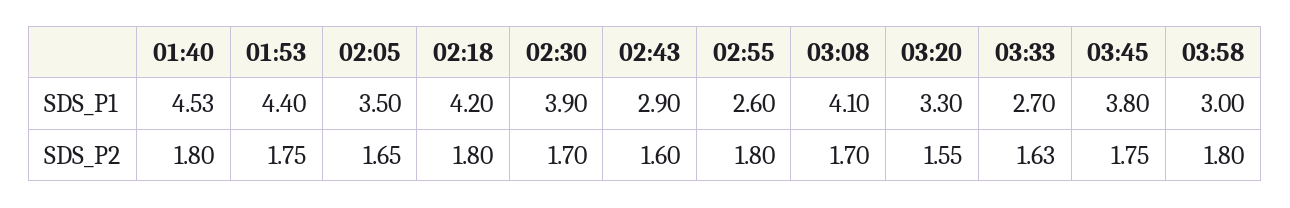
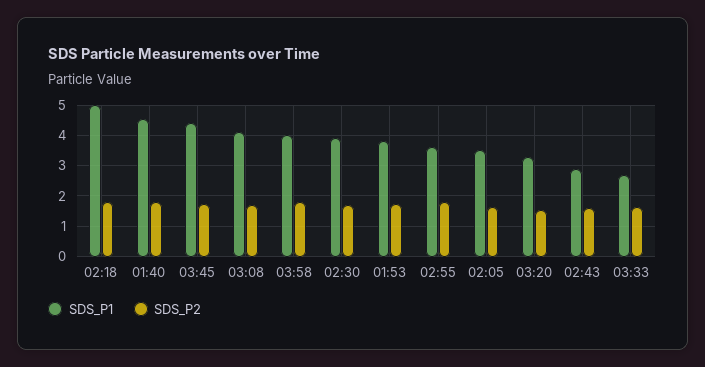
  {
    "SDS_P1": {
      "01:40": 4.53,
-     "01:53": 4.4,
+     "01:53": 3.8,
      "02:05": 3.5,
-     "02:18": 4.2,
+     "02:18": 5,
      "02:30": 3.9,
      "02:43": 2.9,
-     "02:55": 2.6,
+     "02:55": 3.6,
      "03:08": 4.1,
      "03:20": 3.3,
      "03:33": 2.7,
-     "03:45": 3.8,
+     "03:45": 4.4,
-     "03:58": 3
+     "03:58": 4
    },
    "SDS_P2": {
      "01:40": 1.8,
      "01:53": 1.75,
      "02:05": 1.65,
      "02:18": 1.8,
      "02:30": 1.7,
      "02:43": 1.6,
      "02:55": 1.8,
      "03:08": 1.7,
      "03:20": 1.55,
      "03:33": 1.63,
      "03:45": 1.75,
      "03:58": 1.8
    }
  }

